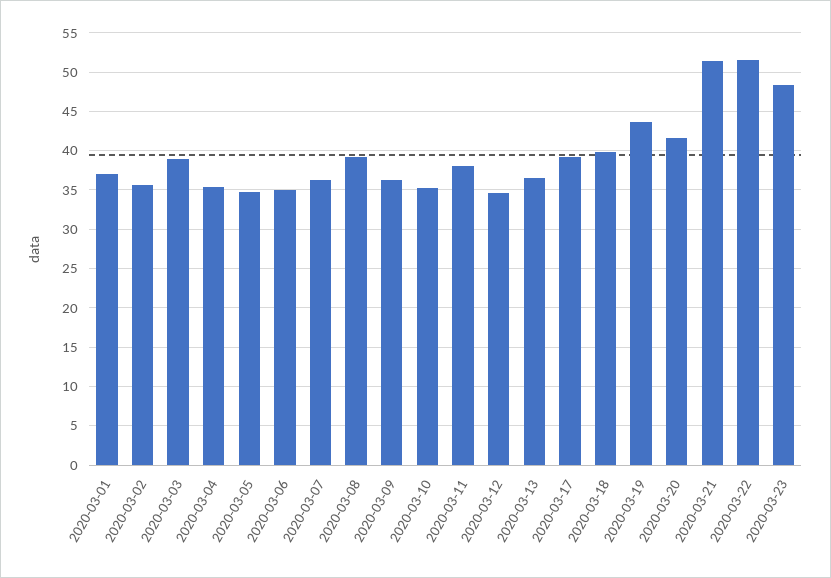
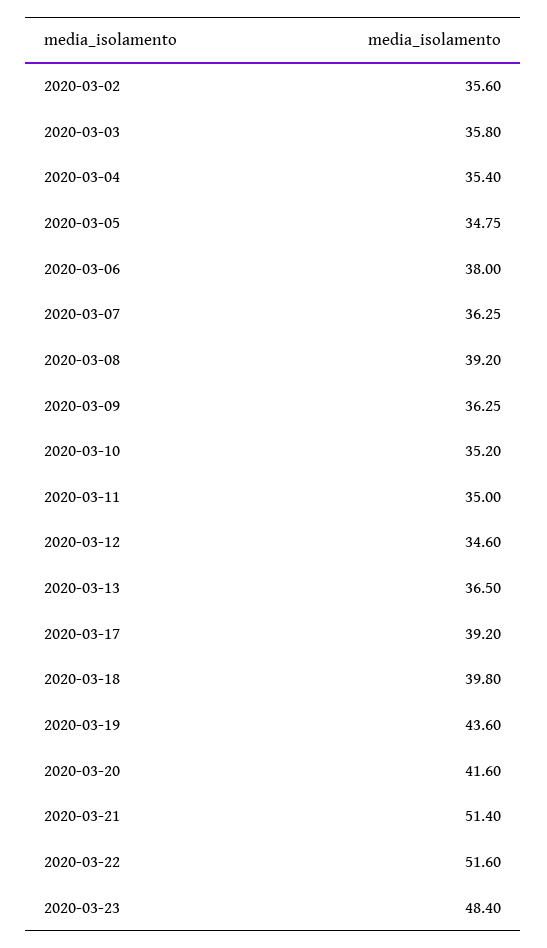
  {
-   "2020-03-01": 37,
    "2020-03-02": 35.6,
-   "2020-03-03": 39,
+   "2020-03-03": 35.8,
    "2020-03-04": 35.4,
    "2020-03-05": 34.75,
-   "2020-03-06": 35,
+   "2020-03-06": 38,
    "2020-03-07": 36.25,
    "2020-03-08": 39.2,
    "2020-03-09": 36.25,
    "2020-03-10": 35.2,
-   "2020-03-11": 38,
+   "2020-03-11": 35,
    "2020-03-12": 34.6,
    "2020-03-13": 36.5,
    "2020-03-17": 39.2,
    "2020-03-18": 39.8,
    "2020-03-19": 43.6,
    "2020-03-20": 41.6,
    "2020-03-21": 51.4,
    "2020-03-22": 51.6,
    "2020-03-23": 48.4
  }

